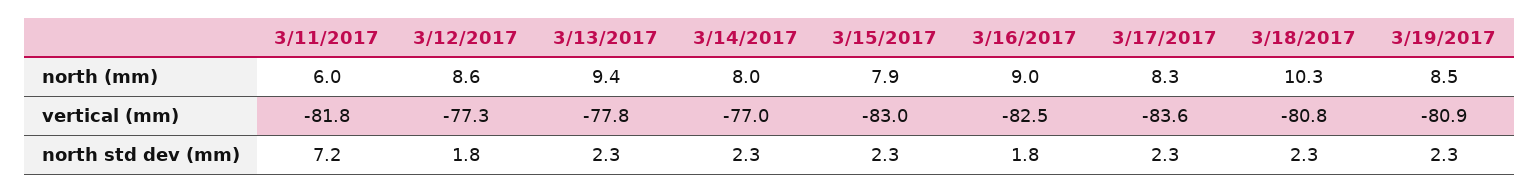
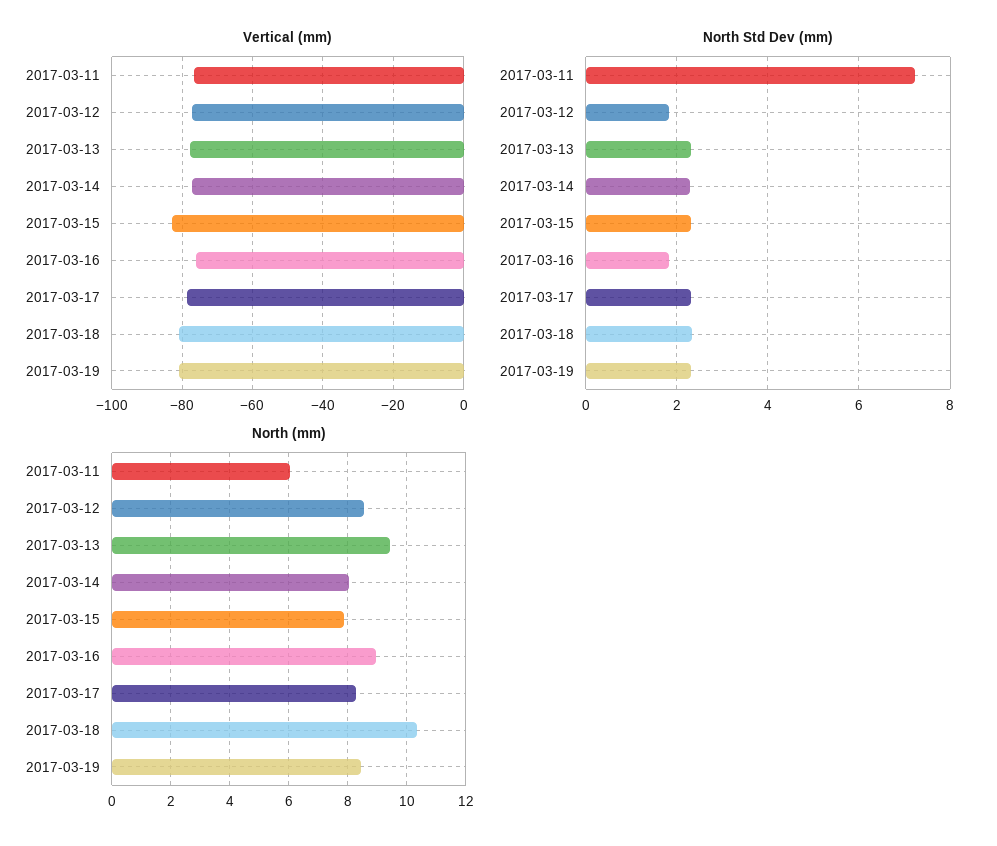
  {
    "north (mm)": {
      "3/11/2017": 6,
      "3/12/2017": 8.6,
      "3/13/2017": 9.4,
      "3/14/2017": 8,
      "3/15/2017": 7.9,
      "3/16/2017": 9,
      "3/17/2017": 8.3,
      "3/18/2017": 10.3,
      "3/19/2017": 8.5
    },
    "vertical (mm)": {
-     "3/11/2017": -81.8,
+     "3/11/2017": -76,
      "3/12/2017": -77.3,
      "3/13/2017": -77.8,
      "3/14/2017": -77,
      "3/15/2017": -83,
-     "3/16/2017": -82.5,
+     "3/16/2017": -76,
-     "3/17/2017": -83.6,
+     "3/17/2017": -78,
      "3/18/2017": -80.8,
      "3/19/2017": -80.9
    },
    "north std dev (mm)": {
      "3/11/2017": 7.2,
      "3/12/2017": 1.8,
      "3/13/2017": 2.3,
      "3/14/2017": 2.3,
      "3/15/2017": 2.3,
      "3/16/2017": 1.8,
      "3/17/2017": 2.3,
      "3/18/2017": 2.3,
      "3/19/2017": 2.3
    }
  }

